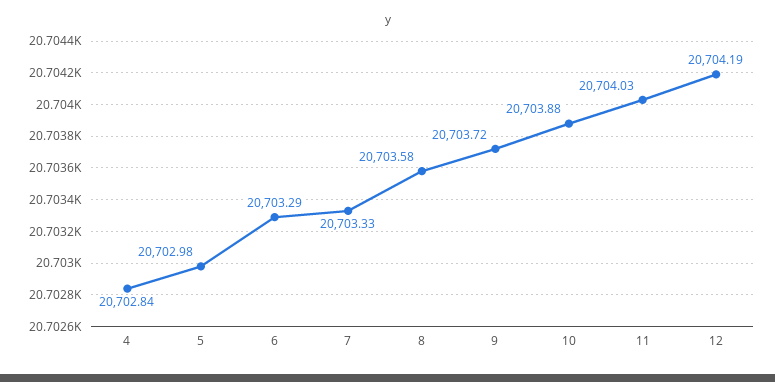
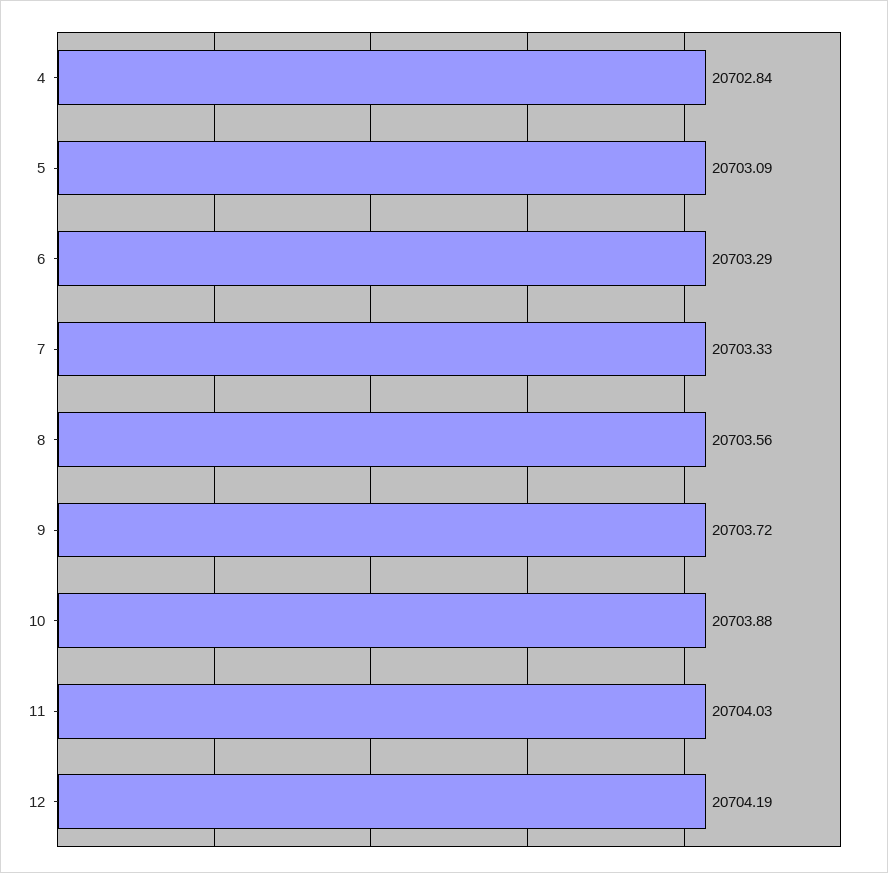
  {
    "4": 20702.84,
-   "5": 20702.98,
+   "5": 20703.09,
    "6": 20703.29,
    "7": 20703.33,
-   "8": 20703.58,
+   "8": 20703.56,
    "9": 20703.72,
    "10": 20703.88,
    "11": 20704.03,
    "12": 20704.19
  }

